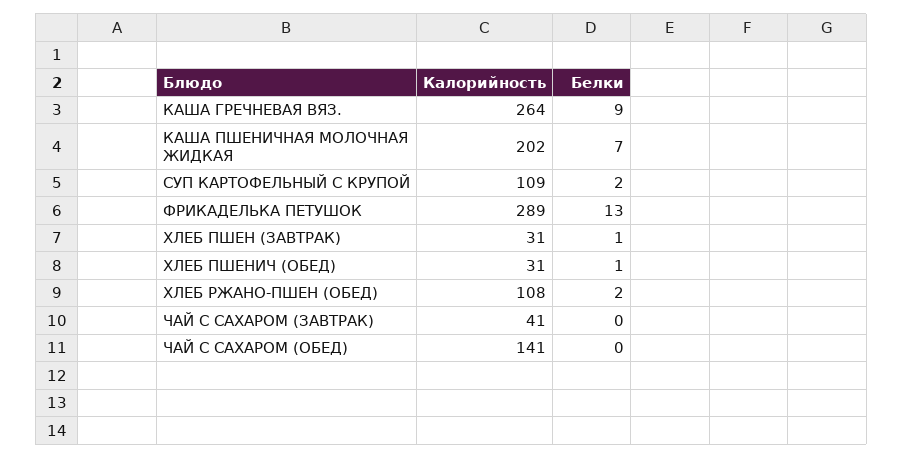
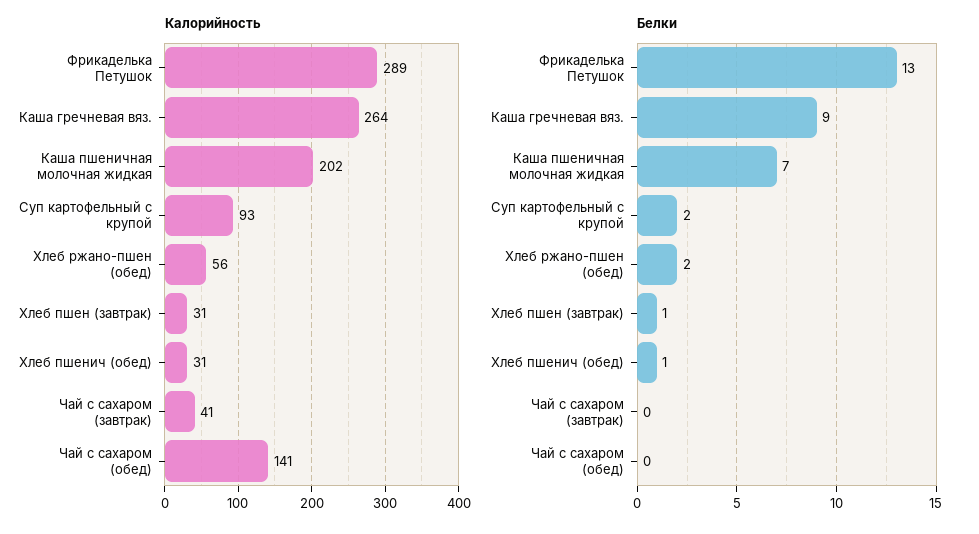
  {
    "Калорийность": {
      "КАША ГРЕЧНЕВАЯ ВЯЗ.": 264,
      "КАША ПШЕНИЧНАЯ МОЛОЧНАЯ ЖИДКАЯ": 202,
-     "СУП КАРТОФЕЛЬНЫЙ С КРУПОЙ": 109,
+     "СУП КАРТОФЕЛЬНЫЙ С КРУПОЙ": 93,
      "ФРИКАДЕЛЬКА ПЕТУШОК": 289,
      "ХЛЕБ ПШЕН (ЗАВТРАК)": 31,
      "ХЛЕБ ПШЕНИЧ (ОБЕД)": 31,
-     "ХЛЕБ РЖАНО-ПШЕН (ОБЕД)": 108,
+     "ХЛЕБ РЖАНО-ПШЕН (ОБЕД)": 56,
      "ЧАЙ С САХАРОМ (ЗАВТРАК)": 41,
      "ЧАЙ С САХАРОМ (ОБЕД)": 141
    },
    "Белки": {
      "КАША ГРЕЧНЕВАЯ ВЯЗ.": 9,
      "КАША ПШЕНИЧНАЯ МОЛОЧНАЯ ЖИДКАЯ": 7,
      "СУП КАРТОФЕЛЬНЫЙ С КРУПОЙ": 2,
      "ФРИКАДЕЛЬКА ПЕТУШОК": 13,
      "ХЛЕБ ПШЕН (ЗАВТРАК)": 1,
      "ХЛЕБ ПШЕНИЧ (ОБЕД)": 1,
      "ХЛЕБ РЖАНО-ПШЕН (ОБЕД)": 2,
      "ЧАЙ С САХАРОМ (ЗАВТРАК)": 0,
      "ЧАЙ С САХАРОМ (ОБЕД)": 0
    }
  }

